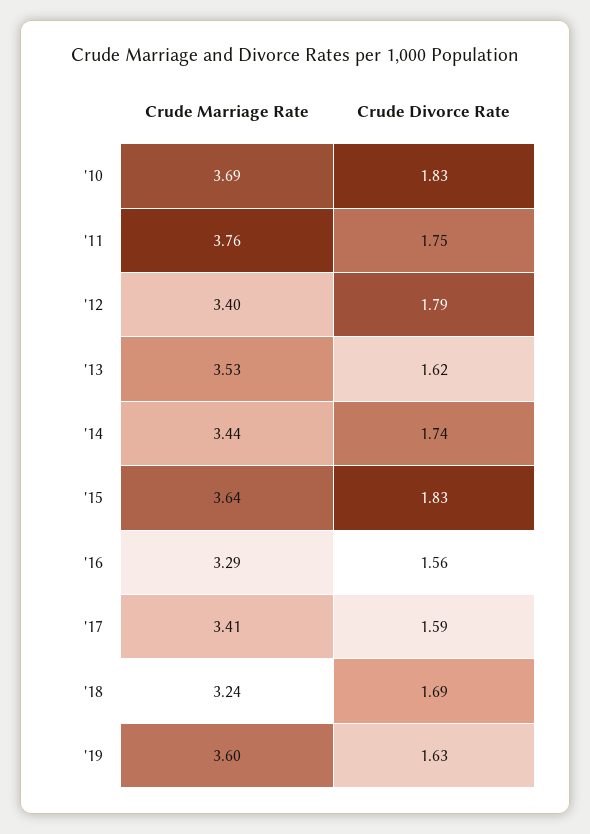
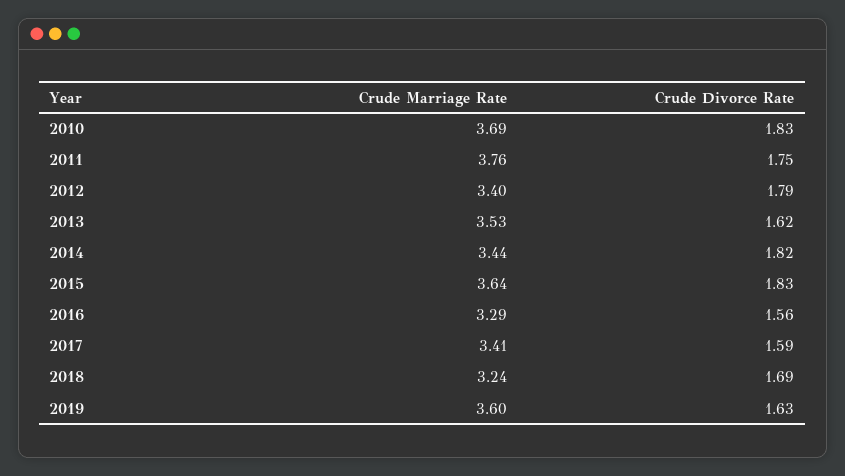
  {
    "Crude Marriage Rate": {
      "'10": 3.69,
      "'11": 3.76,
      "'12": 3.4,
      "'13": 3.53,
      "'14": 3.44,
      "'15": 3.64,
      "'16": 3.29,
      "'17": 3.41,
      "'18": 3.24,
      "'19": 3.6
    },
    "Crude Divorce Rate": {
      "'10": 1.83,
      "'11": 1.75,
      "'12": 1.79,
      "'13": 1.62,
-     "'14": 1.74,
+     "'14": 1.82,
      "'15": 1.83,
      "'16": 1.56,
      "'17": 1.59,
      "'18": 1.69,
      "'19": 1.63
    }
  }

